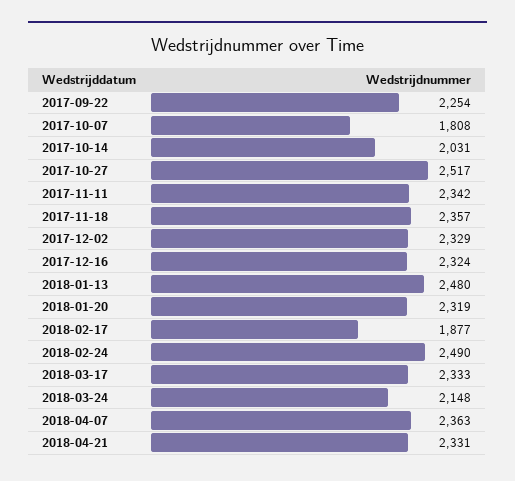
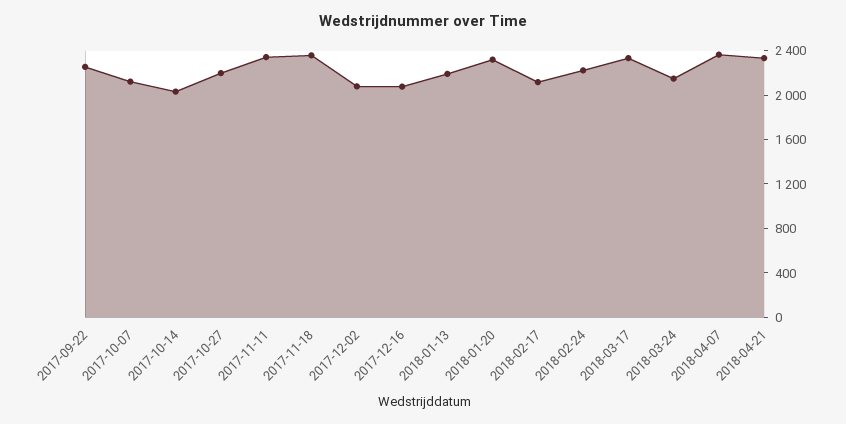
  {
    "2017-09-22": 2254,
-   "2017-10-07": 1808,
+   "2017-10-07": 2100,
    "2017-10-14": 2031,
-   "2017-10-27": 2517,
+   "2017-10-27": 2200,
    "2017-11-11": 2342,
    "2017-11-18": 2357,
-   "2017-12-02": 2329,
+   "2017-12-02": 2100,
-   "2017-12-16": 2324,
+   "2017-12-16": 2100,
-   "2018-01-13": 2480,
+   "2018-01-13": 2200,
    "2018-01-20": 2319,
-   "2018-02-17": 1877,
+   "2018-02-17": 2100,
-   "2018-02-24": 2490,
+   "2018-02-24": 2200,
    "2018-03-17": 2333,
    "2018-03-24": 2148,
    "2018-04-07": 2363,
    "2018-04-21": 2331
  }

